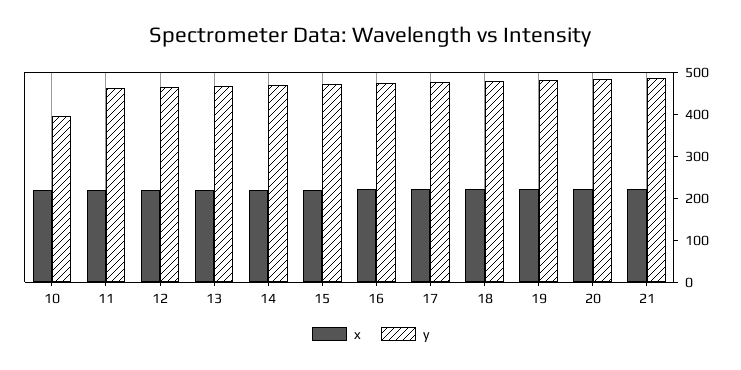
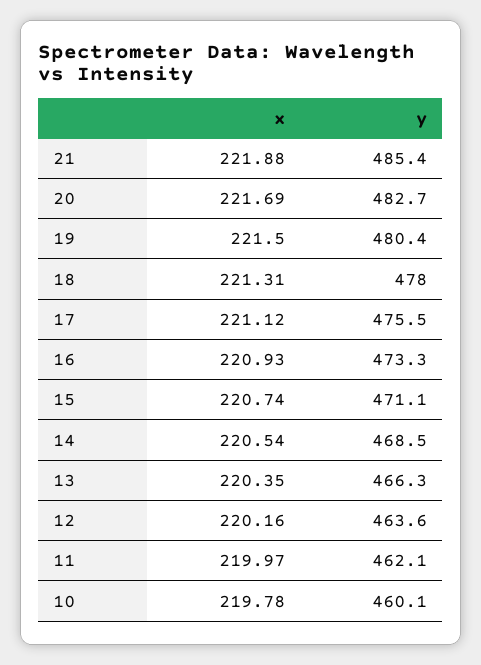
  {
    "x": {
      "10": 219.78,
      "11": 219.97,
      "12": 220.16,
      "13": 220.35,
      "14": 220.54,
      "15": 220.74,
      "16": 220.93,
      "17": 221.12,
      "18": 221.31,
      "19": 221.5,
      "20": 221.69,
      "21": 221.88
    },
    "y": {
-     "10": 400,
+     "10": 460.1,
      "11": 462.1,
      "12": 463.6,
      "13": 466.3,
      "14": 468.5,
      "15": 471.1,
      "16": 473.3,
      "17": 475.5,
      "18": 478,
      "19": 480.4,
      "20": 482.7,
      "21": 485.4
    }
  }

